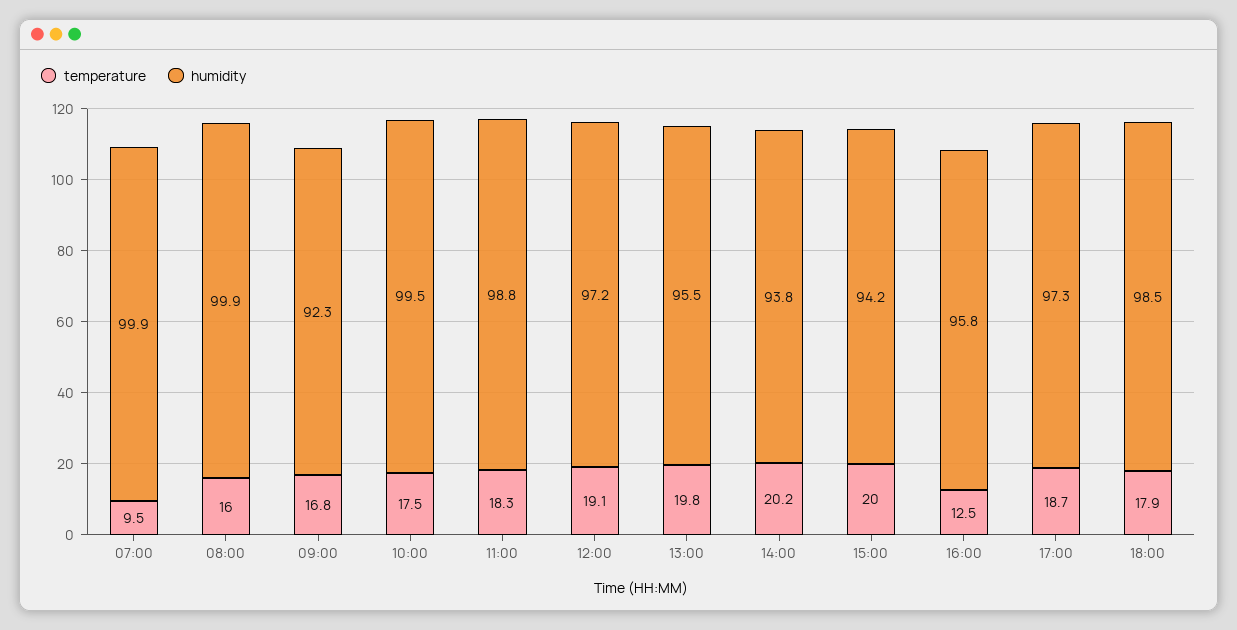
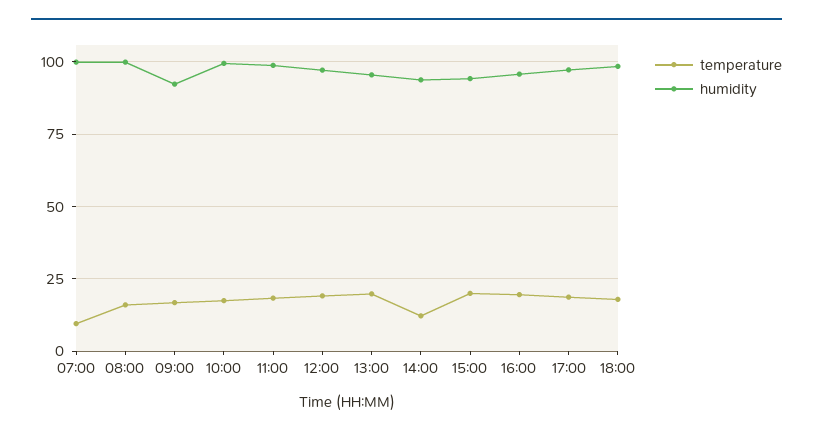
  {
    "temperature": {
      "07:00": 9.5,
      "08:00": 16,
      "09:00": 16.8,
      "10:00": 17.5,
      "11:00": 18.3,
      "12:00": 19.1,
      "13:00": 19.8,
-     "14:00": 20.2,
+     "14:00": 12.5,
      "15:00": 20,
-     "16:00": 12.5,
+     "16:00": 20,
      "17:00": 18.7,
      "18:00": 17.9
    },
    "humidity": {
      "07:00": 99.9,
      "08:00": 99.9,
      "09:00": 92.3,
      "10:00": 99.5,
      "11:00": 98.8,
      "12:00": 97.2,
      "13:00": 95.5,
      "14:00": 93.8,
      "15:00": 94.2,
      "16:00": 95.8,
      "17:00": 97.3,
      "18:00": 98.5
    }
  }

